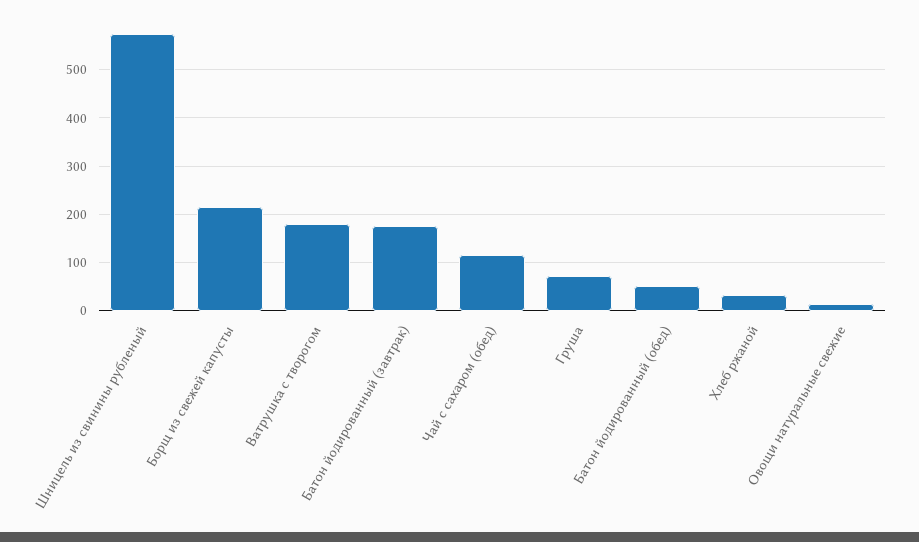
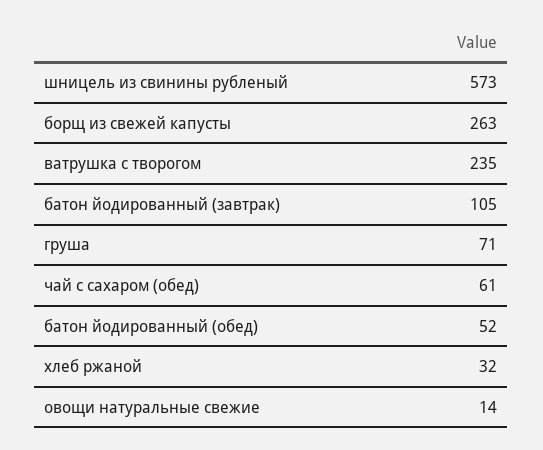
  {
    "Шницель из свинины рубленый": 573,
-   "Борщ из свежей капусты": 220,
+   "Борщ из свежей капусты": 263,
-   "Ватрушка с творогом": 180,
+   "Ватрушка с творогом": 235,
-   "Батон йодированный (завтрак)": 180,
+   "Батон йодированный (завтрак)": 105,
-   "Чай с сахаром (обед)": 120,
+   "Чай с сахаром (обед)": 61,
    "Груша": 71,
    "Батон йодированный (обед)": 52,
    "Хлеб ржаной": 32,
    "Овощи натуральные свежие": 14
  }

